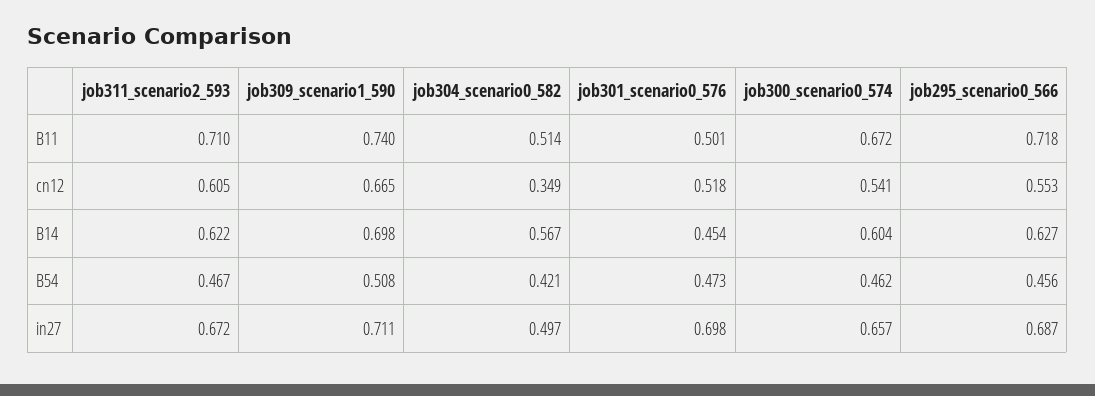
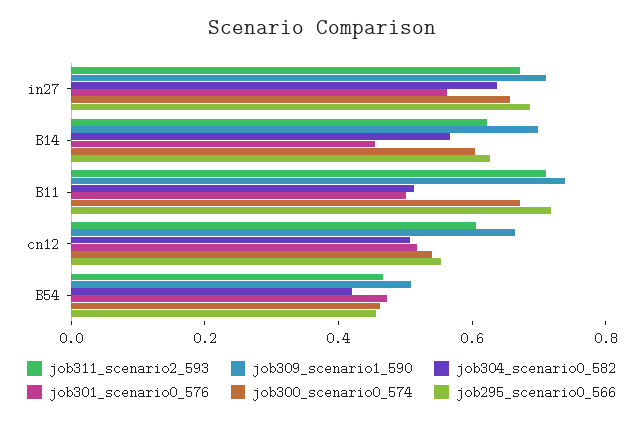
  {
    "job311_scenario2_593": {
      "B11": 0.71,
      "cn12": 0.605,
      "B14": 0.622,
      "B54": 0.467,
      "in27": 0.672
    },
    "job309_scenario1_590": {
      "B11": 0.74,
      "cn12": 0.665,
      "B14": 0.698,
      "B54": 0.508,
      "in27": 0.711
    },
    "job304_scenario0_582": {
      "B11": 0.514,
-     "cn12": 0.349,
+     "cn12": 0.5,
      "B14": 0.567,
      "B54": 0.421,
-     "in27": 0.497
+     "in27": 0.65
    },
    "job301_scenario0_576": {
      "B11": 0.501,
      "cn12": 0.518,
      "B14": 0.454,
      "B54": 0.473,
-     "in27": 0.698
+     "in27": 0.55
    },
    "job300_scenario0_574": {
      "B11": 0.672,
      "cn12": 0.541,
      "B14": 0.604,
      "B54": 0.462,
      "in27": 0.657
    },
    "job295_scenario0_566": {
      "B11": 0.718,
      "cn12": 0.553,
      "B14": 0.627,
      "B54": 0.456,
      "in27": 0.687
    }
  }

